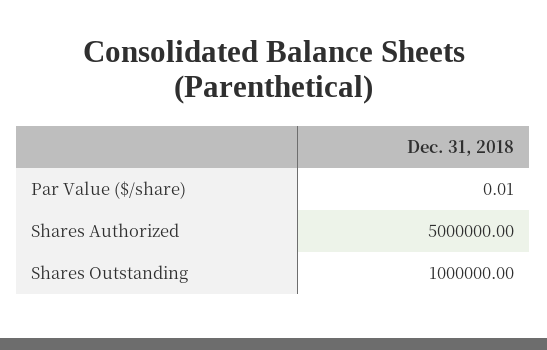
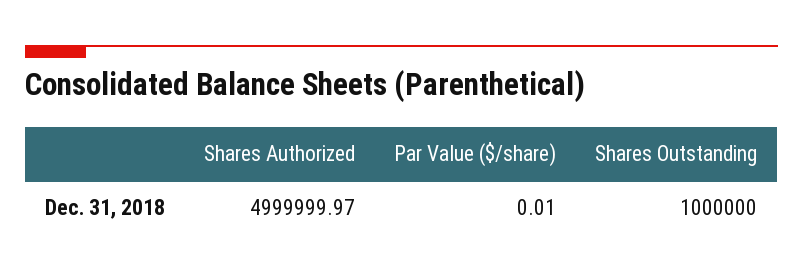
  {
    "Par Value ($/share)": 0.01,
-   "Shares Authorized": 5000000,
+   "Shares Authorized": 4999999.97,
    "Shares Outstanding": 1000000
  }

